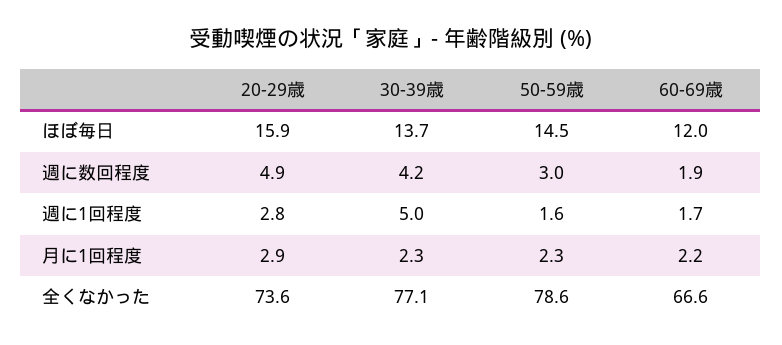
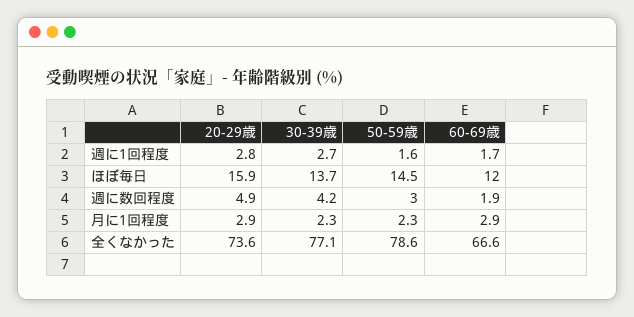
  {
    "20-29歳": {
      "ほぼ毎日": 15.9,
      "週に数回程度": 4.9,
      "週に1回程度": 2.8,
      "月に1回程度": 2.9,
      "全くなかった": 73.6
    },
    "30-39歳": {
      "ほぼ毎日": 13.7,
      "週に数回程度": 4.2,
-     "週に1回程度": 5,
+     "週に1回程度": 2.7,
      "月に1回程度": 2.3,
      "全くなかった": 77.1
    },
    "50-59歳": {
      "ほぼ毎日": 14.5,
      "週に数回程度": 3,
      "週に1回程度": 1.6,
      "月に1回程度": 2.3,
      "全くなかった": 78.6
    },
    "60-69歳": {
      "ほぼ毎日": 12,
      "週に数回程度": 1.9,
      "週に1回程度": 1.7,
-     "月に1回程度": 2.2,
+     "月に1回程度": 2.9,
      "全くなかった": 66.6
    }
  }

